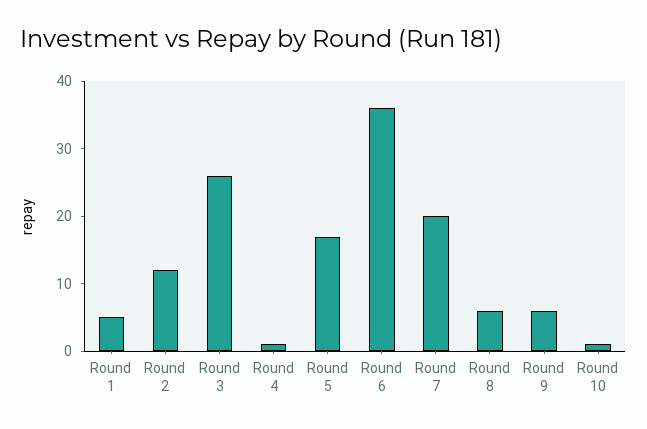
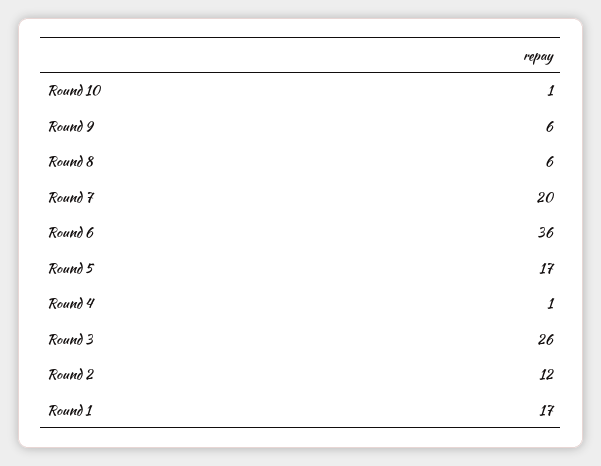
  {
-   "Round 1": 5,
+   "Round 1": 17,
    "Round 2": 12,
    "Round 3": 26,
    "Round 4": 1,
    "Round 5": 17,
    "Round 6": 36,
    "Round 7": 20,
    "Round 8": 6,
    "Round 9": 6,
    "Round 10": 1
  }

